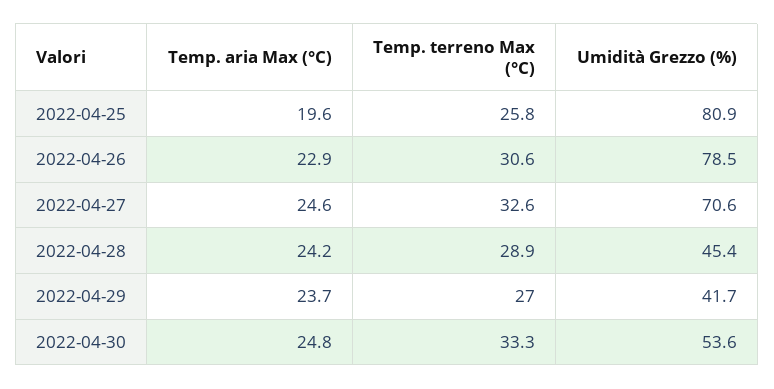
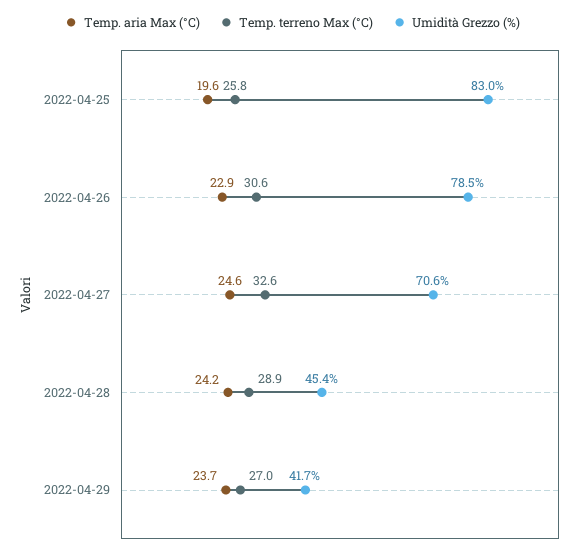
  {
    "Temp. aria Max (°C)": {
      "2022-04-25": 19.6,
      "2022-04-26": 22.9,
      "2022-04-27": 24.6,
      "2022-04-28": 24.2,
-     "2022-04-29": 23.7,
+     "2022-04-29": 23.7
-     "2022-04-30": 24.8
    },
    "Temp. terreno Max (°C)": {
      "2022-04-25": 25.8,
      "2022-04-26": 30.6,
      "2022-04-27": 32.6,
      "2022-04-28": 28.9,
-     "2022-04-29": 27,
+     "2022-04-29": 27
-     "2022-04-30": 33.3
    },
    "Umidità Grezzo (%)": {
-     "2022-04-25": 80.9,
+     "2022-04-25": 83,
      "2022-04-26": 78.5,
      "2022-04-27": 70.6,
      "2022-04-28": 45.4,
-     "2022-04-29": 41.7,
+     "2022-04-29": 41.7
-     "2022-04-30": 53.6
    }
  }

